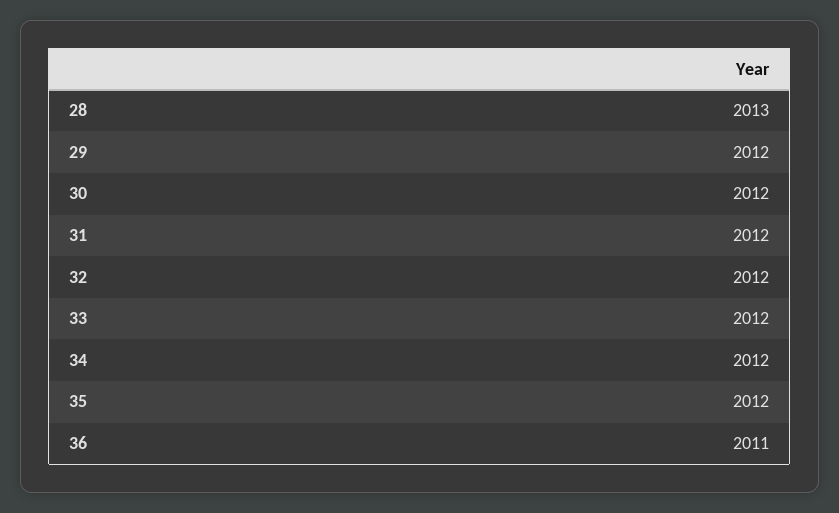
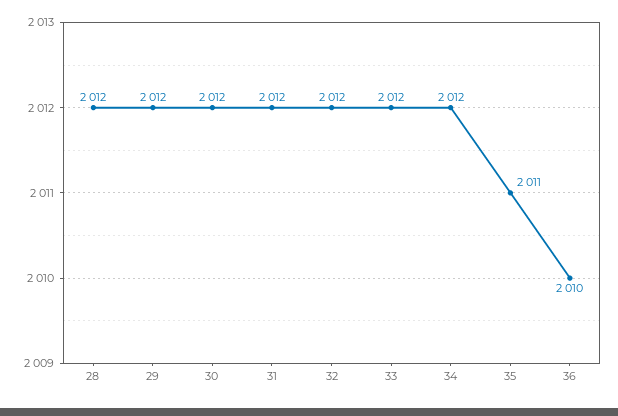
  {
-   "28": 2013,
+   "28": 2012,
    "29": 2012,
    "30": 2012,
    "31": 2012,
    "32": 2012,
    "33": 2012,
    "34": 2012,
-   "35": 2012,
+   "35": 2011,
-   "36": 2011
+   "36": 2010
  }

